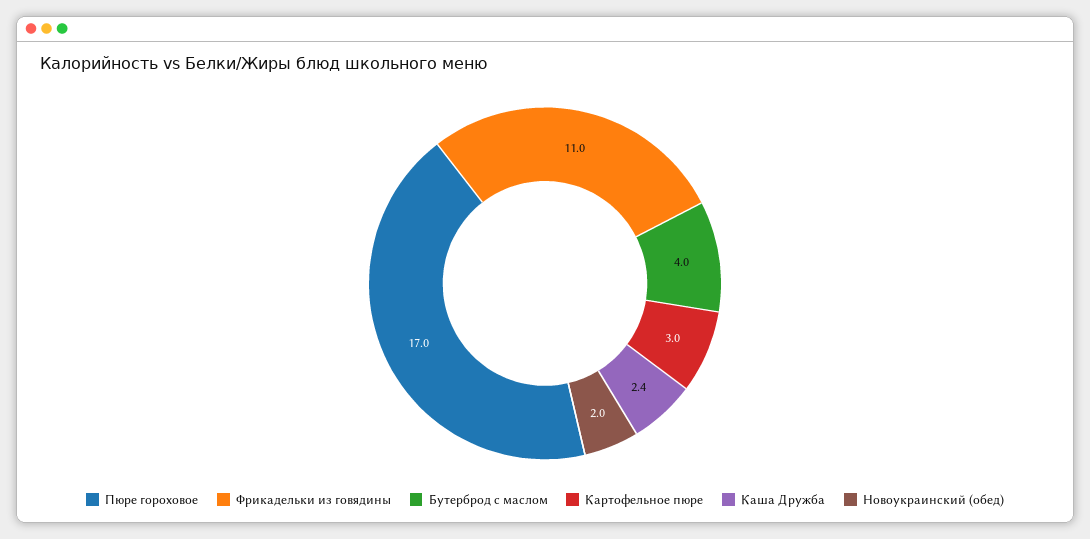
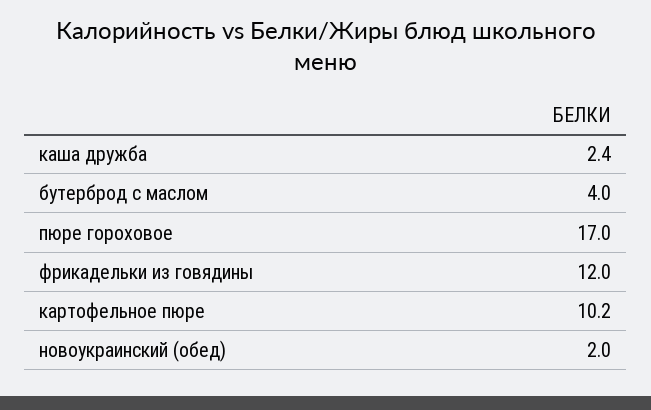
  {
    "Пюре гороховое": 17,
-   "Фрикадельки из говядины": 11,
+   "Фрикадельки из говядины": 12,
    "Бутерброд с маслом": 4,
-   "Картофельное пюре": 3,
+   "Картофельное пюре": 10.2,
    "Каша Дружба": 2.4,
    "Новоукраинский (обед)": 2
  }

